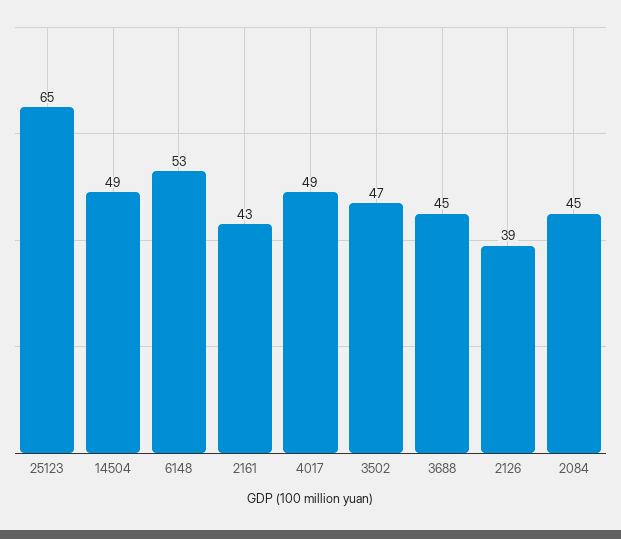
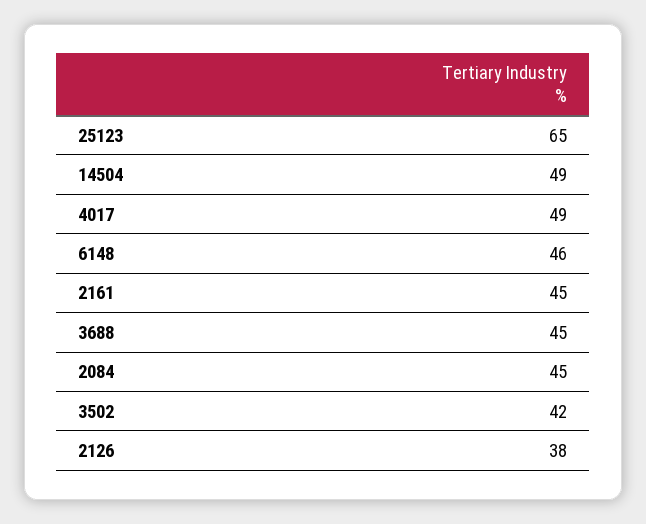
  {
    "25123": 65,
    "14504": 49,
-   "6148": 53,
+   "6148": 46,
-   "2161": 43,
+   "2161": 45,
    "4017": 49,
-   "3502": 47,
+   "3502": 42,
    "3688": 45,
-   "2126": 39,
+   "2126": 38,
    "2084": 45
  }

